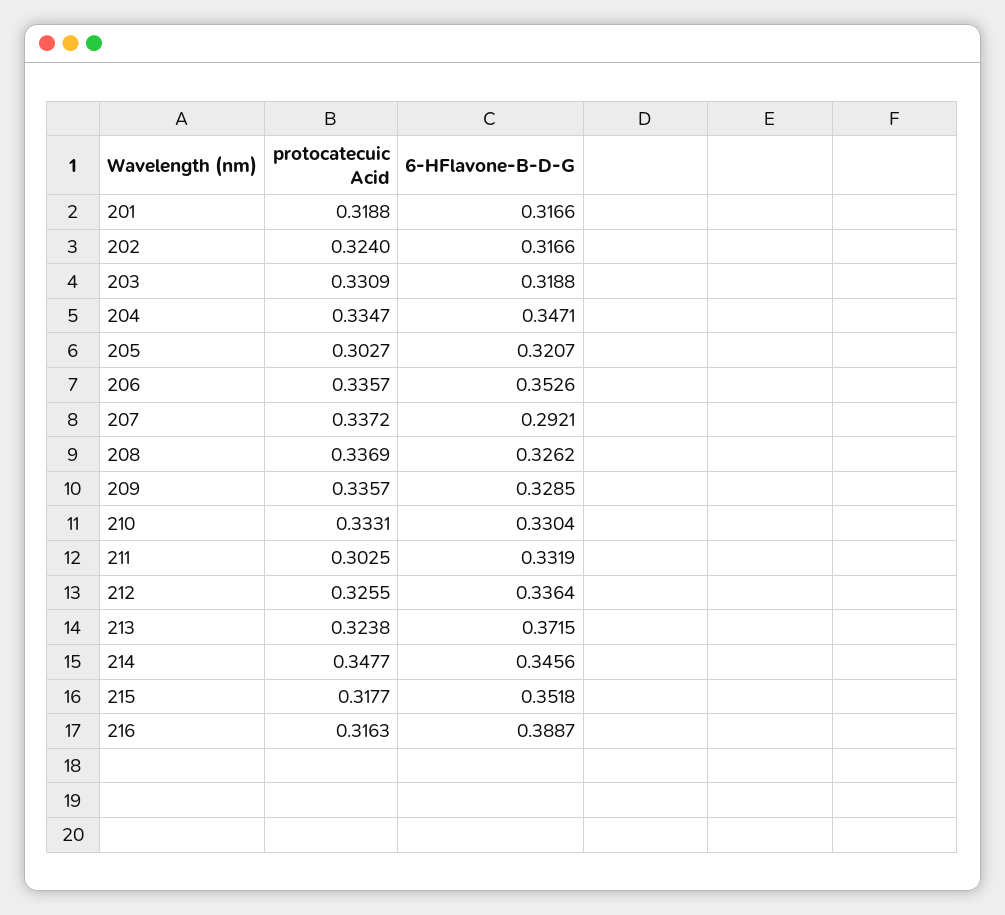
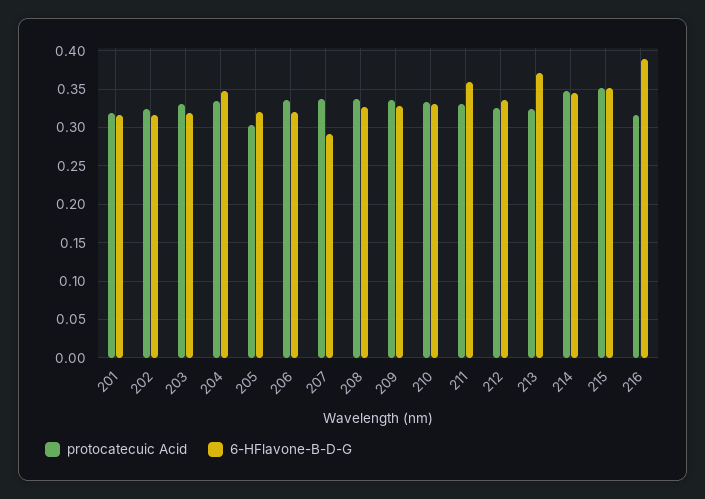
  {
    "protocatecuic Acid": {
      "201": 0.3188,
      "202": 0.324,
      "203": 0.3309,
      "204": 0.3347,
      "205": 0.3027,
      "206": 0.3357,
      "207": 0.3372,
      "208": 0.3369,
      "209": 0.3357,
      "210": 0.3331,
-     "211": 0.3025,
+     "211": 0.33,
      "212": 0.3255,
      "213": 0.3238,
      "214": 0.3477,
-     "215": 0.3177,
+     "215": 0.35,
      "216": 0.3163
    },
    "6-HFlavone-B-D-G": {
      "201": 0.3166,
      "202": 0.3166,
      "203": 0.3188,
      "204": 0.3471,
      "205": 0.3207,
-     "206": 0.3526,
+     "206": 0.32,
      "207": 0.2921,
      "208": 0.3262,
      "209": 0.3285,
      "210": 0.3304,
-     "211": 0.3319,
+     "211": 0.36,
      "212": 0.3364,
      "213": 0.3715,
      "214": 0.3456,
      "215": 0.3518,
      "216": 0.3887
    }
  }

